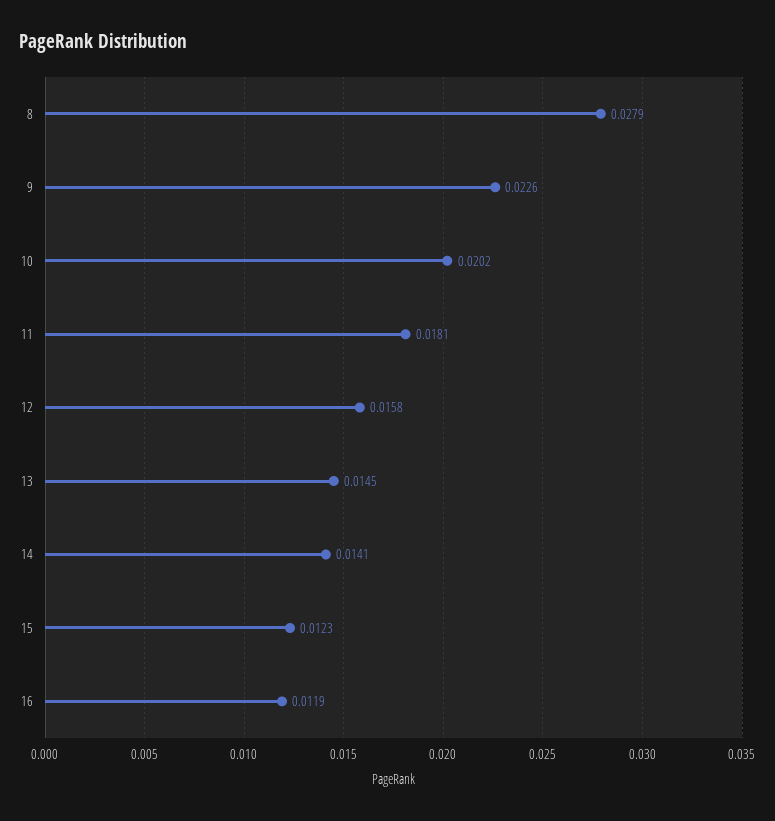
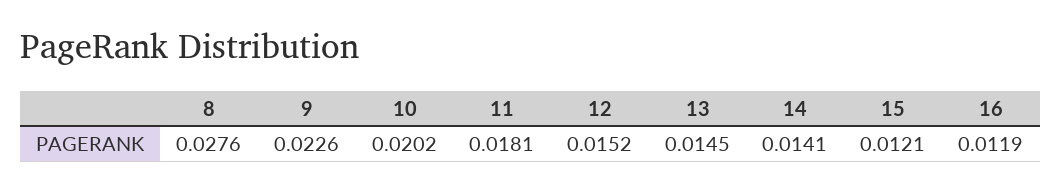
  {
-   "8": 0.0279,
+   "8": 0.0276,
    "9": 0.0226,
    "10": 0.0202,
    "11": 0.0181,
-   "12": 0.0158,
+   "12": 0.0152,
    "13": 0.0145,
    "14": 0.0141,
-   "15": 0.0123,
+   "15": 0.0121,
    "16": 0.0119
  }

